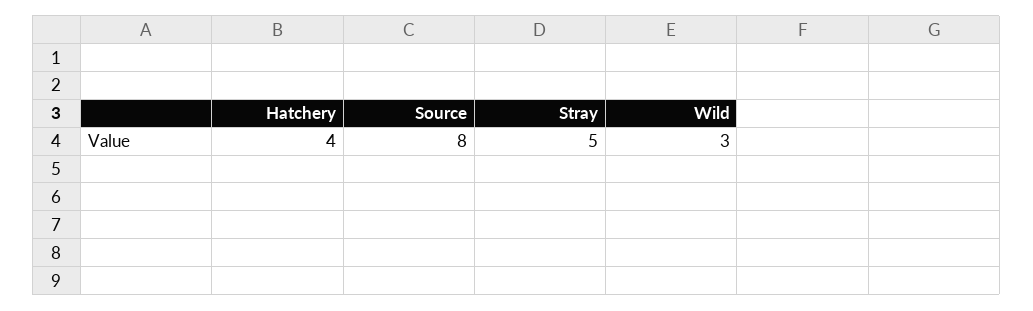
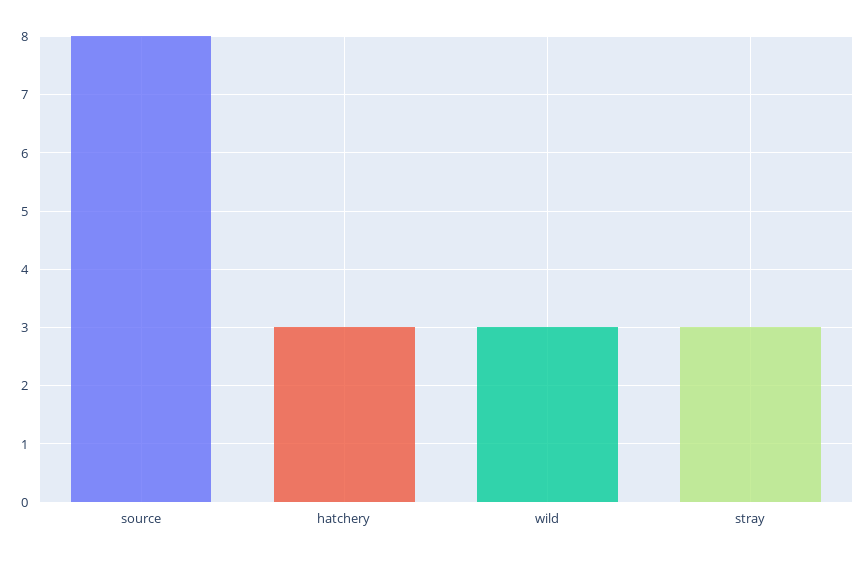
  {
-   "Hatchery": 4,
+   "Hatchery": 3,
    "Source": 8,
-   "Stray": 5,
+   "Stray": 3,
    "Wild": 3
  }

